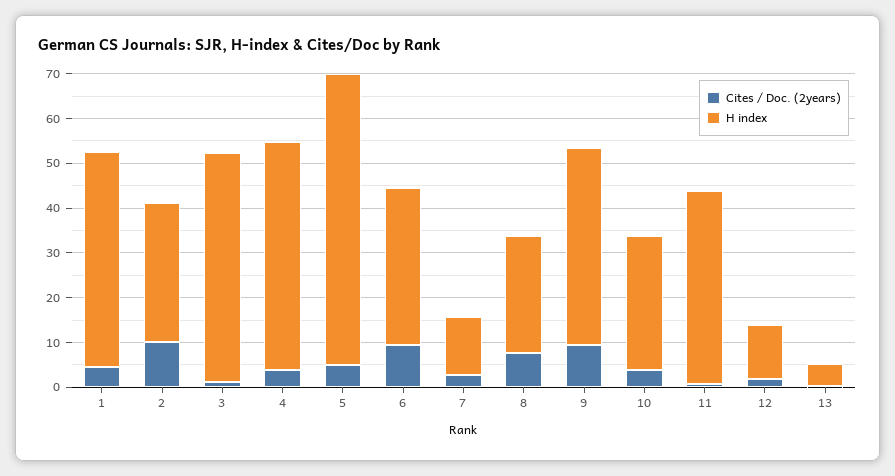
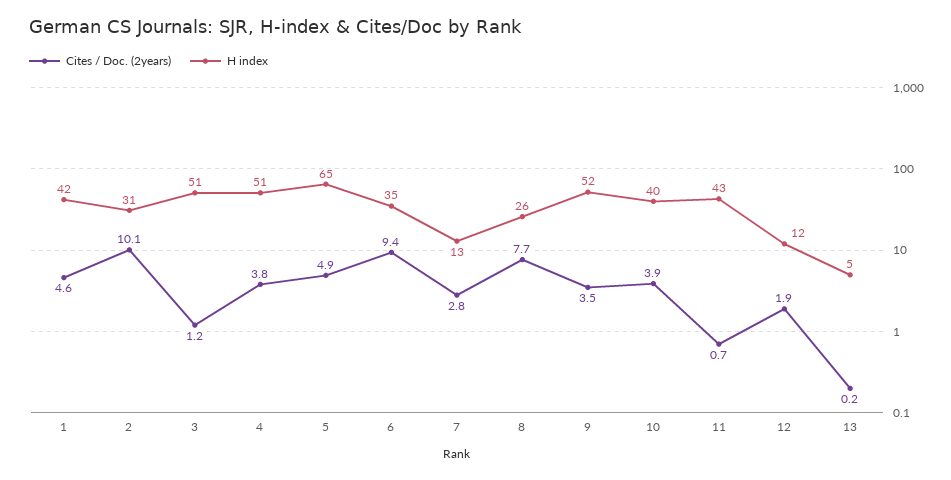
  {
    "Cites / Doc. (2years)": {
      "1": 4.6,
      "2": 10.1,
      "3": 1.2,
      "4": 3.8,
      "5": 4.9,
      "6": 9.4,
      "7": 2.8,
      "8": 7.7,
-     "9": 10,
+     "9": 3.5,
      "10": 3.9,
      "11": 0.7,
      "12": 1.9,
      "13": 0.2
    },
    "H index": {
-     "1": 48,
+     "1": 42,
      "2": 31,
      "3": 51,
      "4": 51,
      "5": 65,
      "6": 35,
      "7": 13,
      "8": 26,
-     "9": 44,
+     "9": 52,
-     "10": 30,
+     "10": 40,
      "11": 43,
      "12": 12,
      "13": 5
    }
  }

